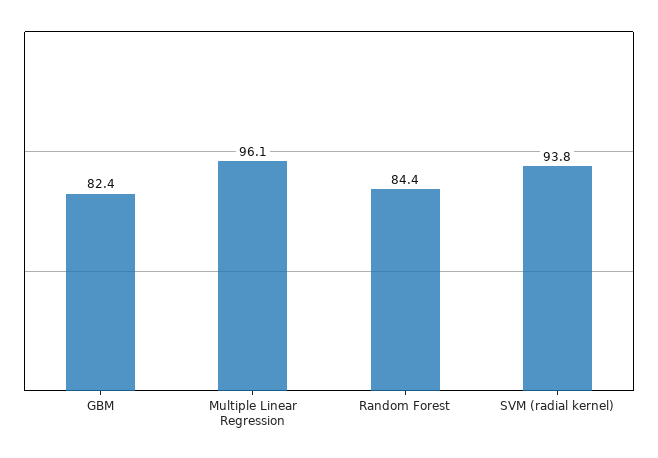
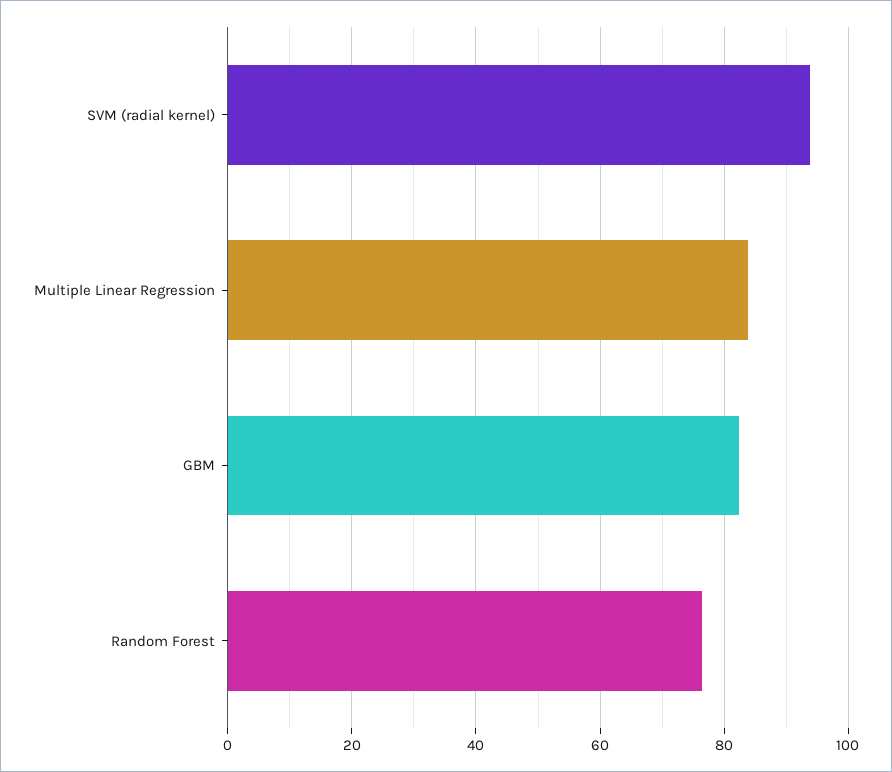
  {
    "GBM": 82.4,
-   "Multiple Linear Regression": 96.1,
+   "Multiple Linear Regression": 84,
-   "Random Forest": 84.4,
+   "Random Forest": 76,
    "SVM (radial kernel)": 93.8
  }

